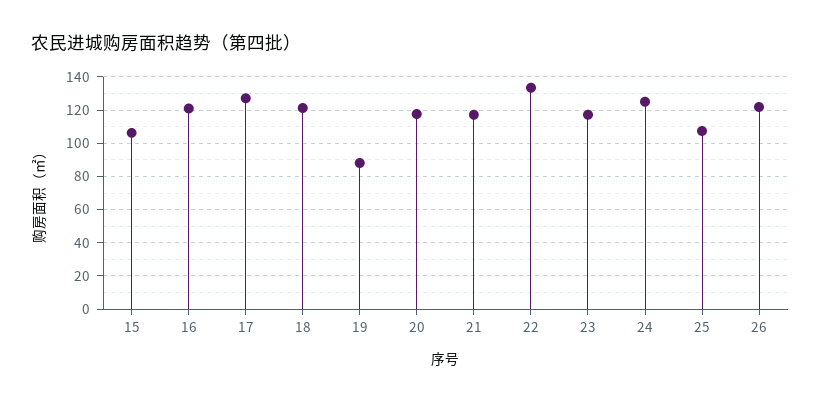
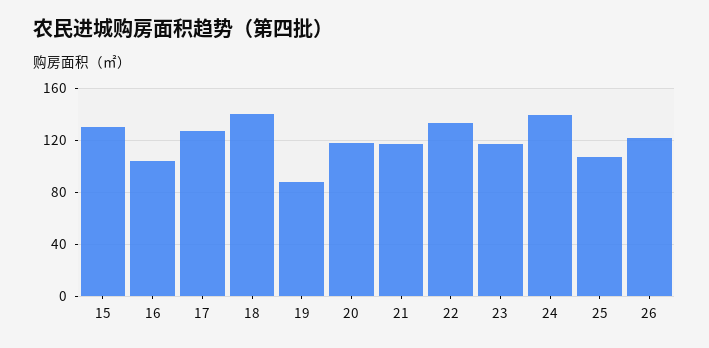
  {
-   "15": 105,
+   "15": 130,
-   "16": 120,
+   "16": 105,
    "17": 125,
-   "18": 120,
+   "18": 140,
    "19": 90,
    "20": 120,
    "21": 115,
    "22": 135,
    "23": 115,
-   "24": 125,
+   "24": 140,
    "25": 105,
    "26": 120
  }

